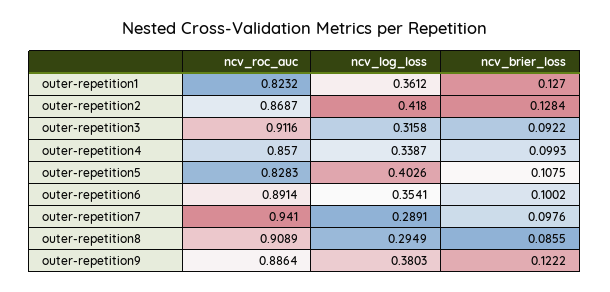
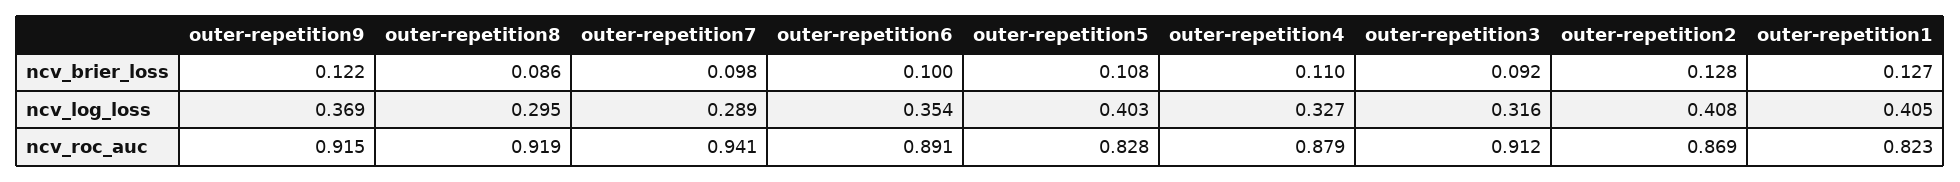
  {
    "ncv_roc_auc": {
      "outer-repetition1": 0.8232,
      "outer-repetition2": 0.8687,
      "outer-repetition3": 0.9116,
-     "outer-repetition4": 0.857,
+     "outer-repetition4": 0.879,
      "outer-repetition5": 0.8283,
      "outer-repetition6": 0.8914,
      "outer-repetition7": 0.941,
-     "outer-repetition8": 0.9089,
+     "outer-repetition8": 0.919,
-     "outer-repetition9": 0.8864
+     "outer-repetition9": 0.915
    },
    "ncv_log_loss": {
-     "outer-repetition1": 0.3612,
+     "outer-repetition1": 0.405,
-     "outer-repetition2": 0.418,
+     "outer-repetition2": 0.408,
      "outer-repetition3": 0.3158,
-     "outer-repetition4": 0.3387,
+     "outer-repetition4": 0.327,
      "outer-repetition5": 0.4026,
      "outer-repetition6": 0.3541,
      "outer-repetition7": 0.2891,
      "outer-repetition8": 0.2949,
-     "outer-repetition9": 0.3803
+     "outer-repetition9": 0.369
    },
    "ncv_brier_loss": {
      "outer-repetition1": 0.127,
      "outer-repetition2": 0.1284,
      "outer-repetition3": 0.0922,
-     "outer-repetition4": 0.0993,
+     "outer-repetition4": 0.11,
      "outer-repetition5": 0.1075,
      "outer-repetition6": 0.1002,
      "outer-repetition7": 0.0976,
      "outer-repetition8": 0.0855,
      "outer-repetition9": 0.1222
    }
  }

